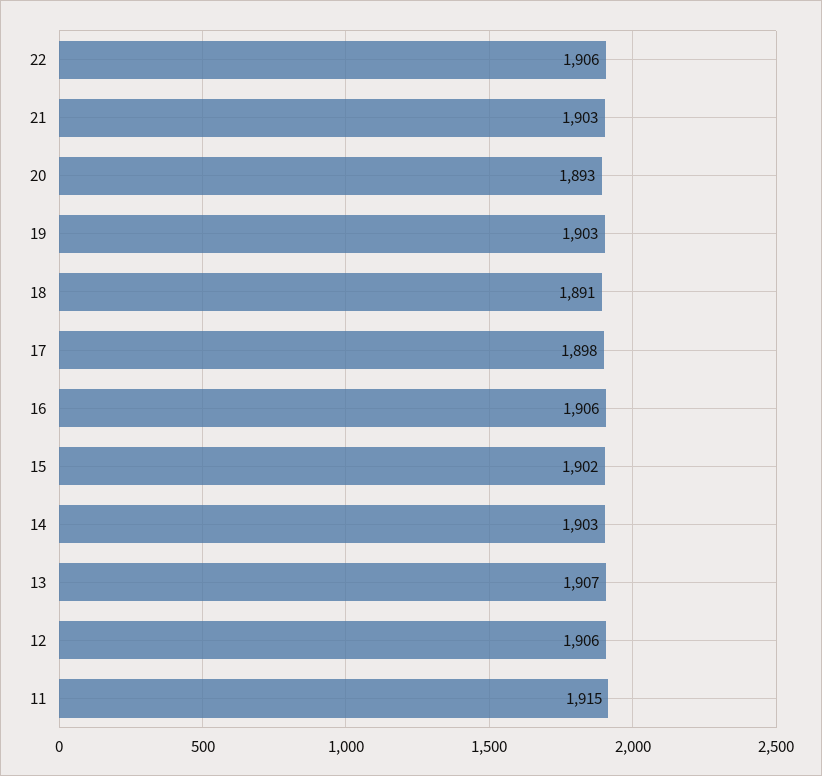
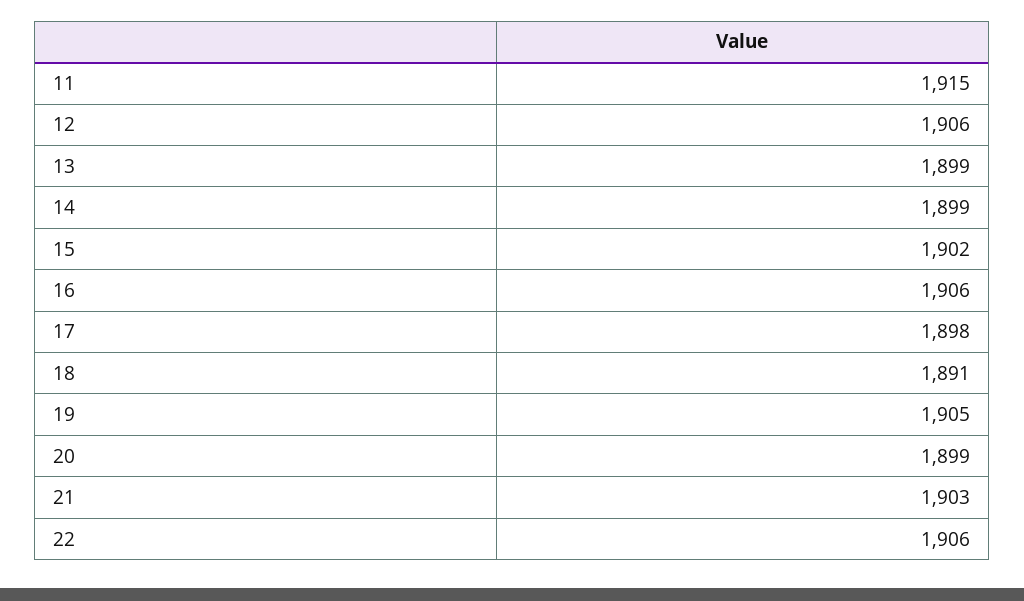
  {
    "22": 1906,
    "21": 1903,
-   "20": 1893,
+   "20": 1899,
-   "19": 1903,
+   "19": 1905,
    "18": 1891,
    "17": 1898,
    "16": 1906,
    "15": 1902,
-   "14": 1903,
+   "14": 1899,
-   "13": 1907,
+   "13": 1899,
    "12": 1906,
    "11": 1915
  }

